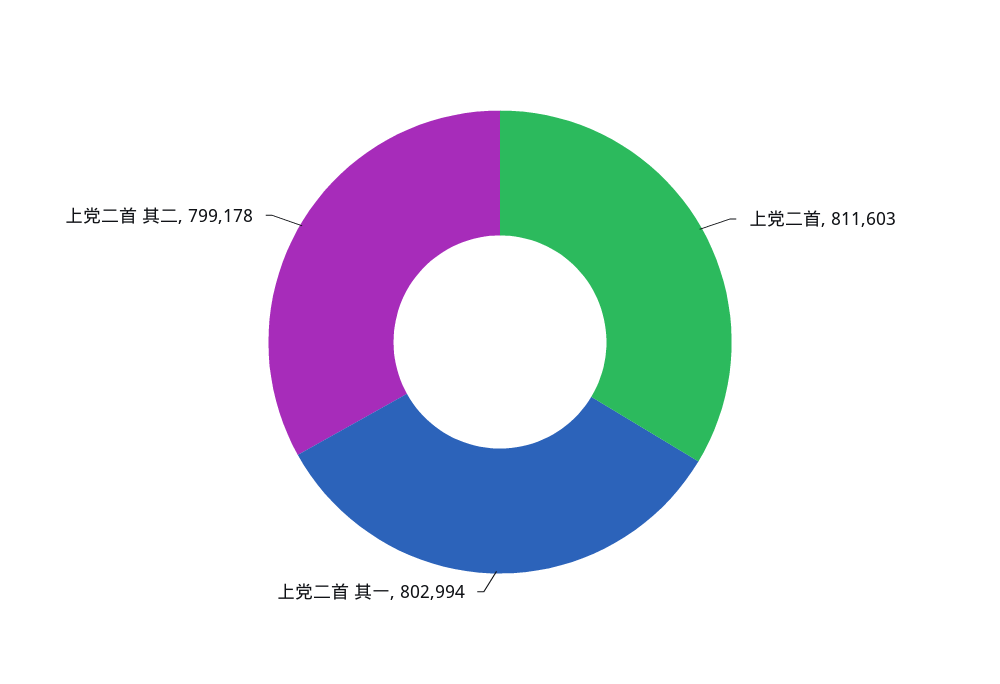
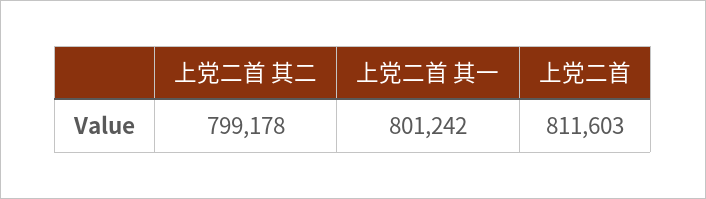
  {
    "上党二首": 811603,
-   "上党二首 其一": 802994,
+   "上党二首 其一": 801242,
    "上党二首 其二": 799178
  }

